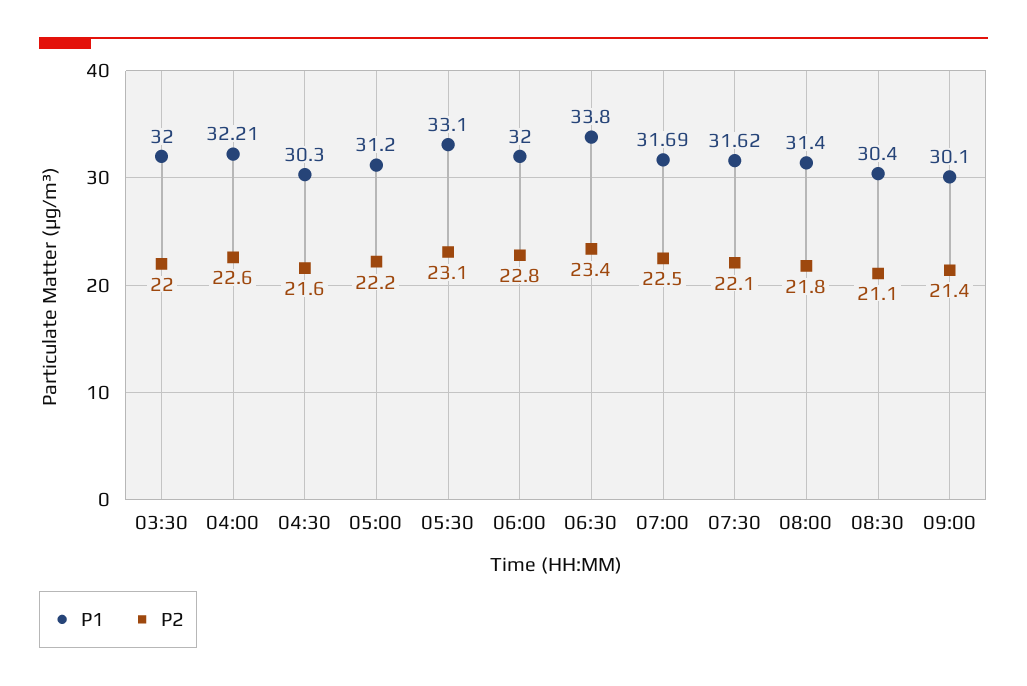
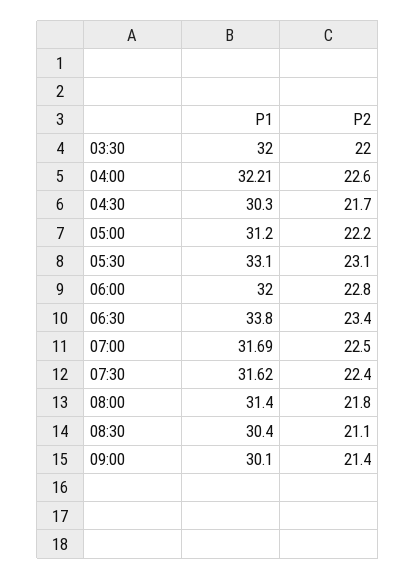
  {
    "P1": {
      "03:30": 32,
      "04:00": 32.21,
      "04:30": 30.3,
      "05:00": 31.2,
      "05:30": 33.1,
      "06:00": 32,
      "06:30": 33.8,
      "07:00": 31.69,
      "07:30": 31.62,
      "08:00": 31.4,
      "08:30": 30.4,
      "09:00": 30.1
    },
    "P2": {
      "03:30": 22,
      "04:00": 22.6,
-     "04:30": 21.6,
+     "04:30": 21.7,
      "05:00": 22.2,
      "05:30": 23.1,
      "06:00": 22.8,
      "06:30": 23.4,
      "07:00": 22.5,
-     "07:30": 22.1,
+     "07:30": 22.4,
      "08:00": 21.8,
      "08:30": 21.1,
      "09:00": 21.4
    }
  }

